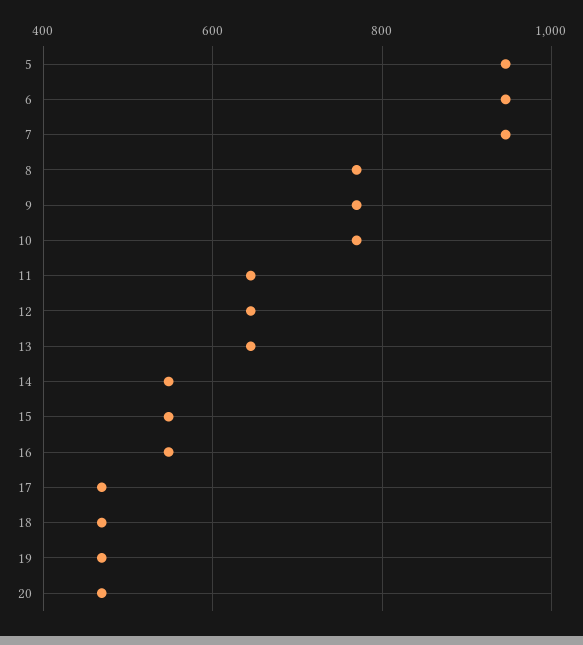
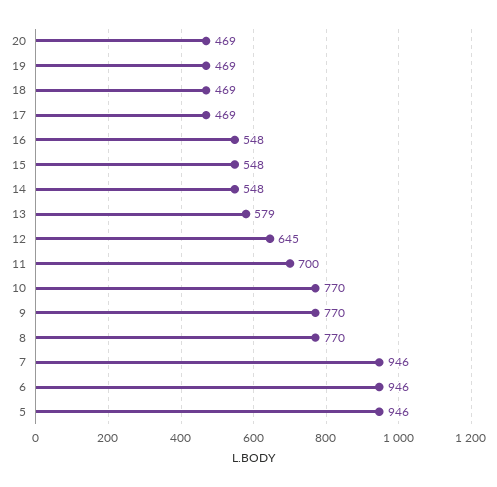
  {
    "5": 946,
    "6": 946,
    "7": 946,
    "8": 770,
    "9": 770,
    "10": 770,
-   "11": 640,
+   "11": 700,
    "12": 645,
-   "13": 640,
+   "13": 579,
    "14": 548,
    "15": 548,
    "16": 548,
    "17": 469,
    "18": 469,
    "19": 469,
    "20": 469
  }

